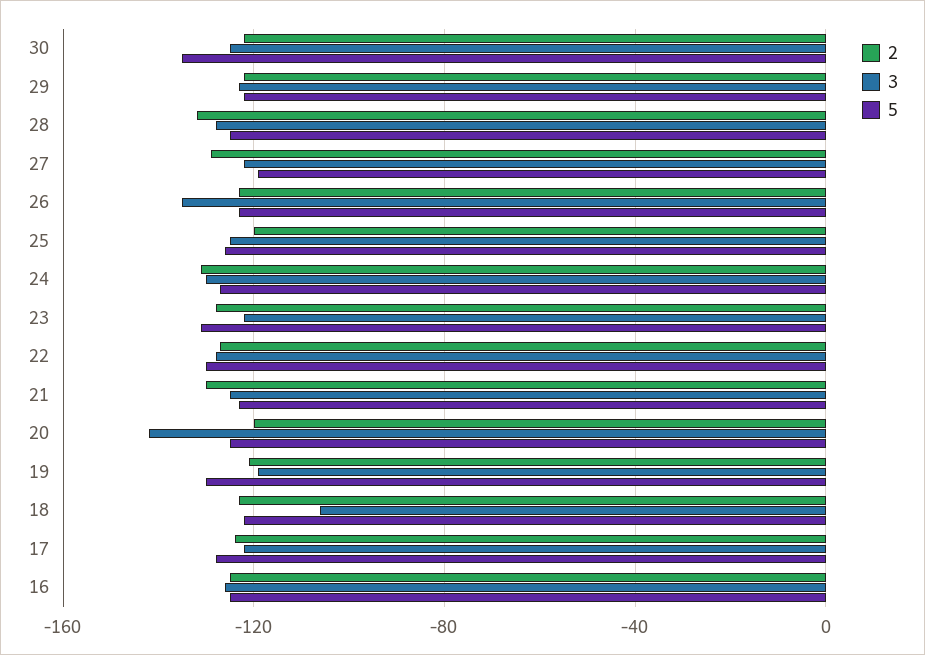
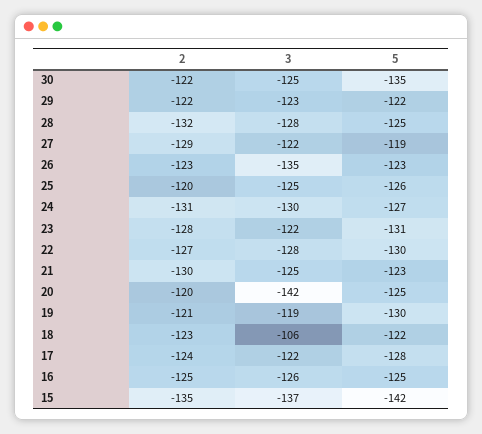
  {
    "2": {
      "30": -122,
      "29": -122,
      "28": -132,
      "27": -129,
      "26": -123,
      "25": -120,
      "24": -131,
      "23": -128,
      "22": -127,
      "21": -130,
      "20": -120,
      "19": -121,
      "18": -123,
      "17": -124,
-     "16": -125
+     "16": -125,
+     "15": -135
    },
    "3": {
      "30": -125,
      "29": -123,
      "28": -128,
      "27": -122,
      "26": -135,
      "25": -125,
      "24": -130,
      "23": -122,
      "22": -128,
      "21": -125,
      "20": -142,
      "19": -119,
      "18": -106,
      "17": -122,
-     "16": -126
+     "16": -126,
+     "15": -137
    },
    "5": {
      "30": -135,
      "29": -122,
      "28": -125,
      "27": -119,
      "26": -123,
      "25": -126,
      "24": -127,
      "23": -131,
      "22": -130,
      "21": -123,
      "20": -125,
      "19": -130,
      "18": -122,
      "17": -128,
-     "16": -125
+     "16": -125,
+     "15": -142
    }
  }

